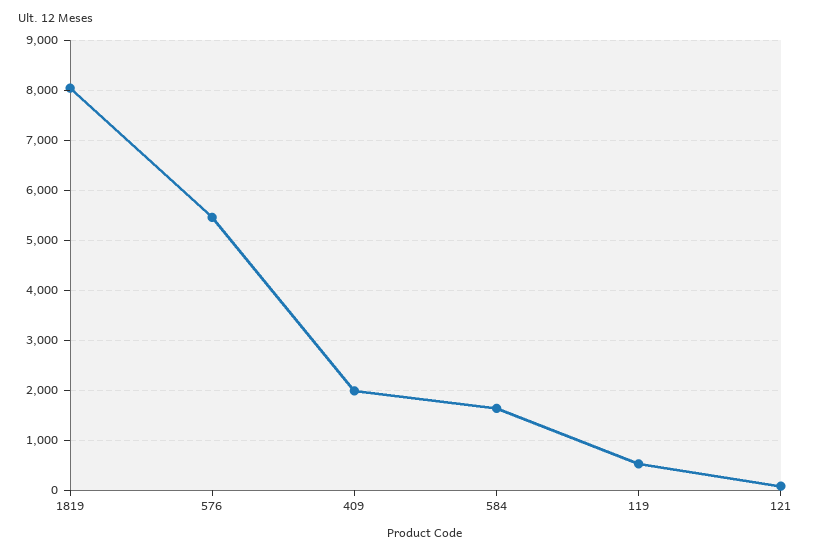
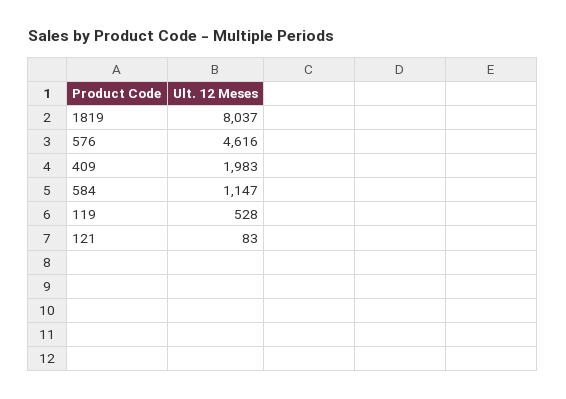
  {
    "1819": 8037,
-   "576": 5400,
+   "576": 4616,
    "409": 1983,
-   "584": 1600,
+   "584": 1147,
    "119": 528,
    "121": 83
  }

